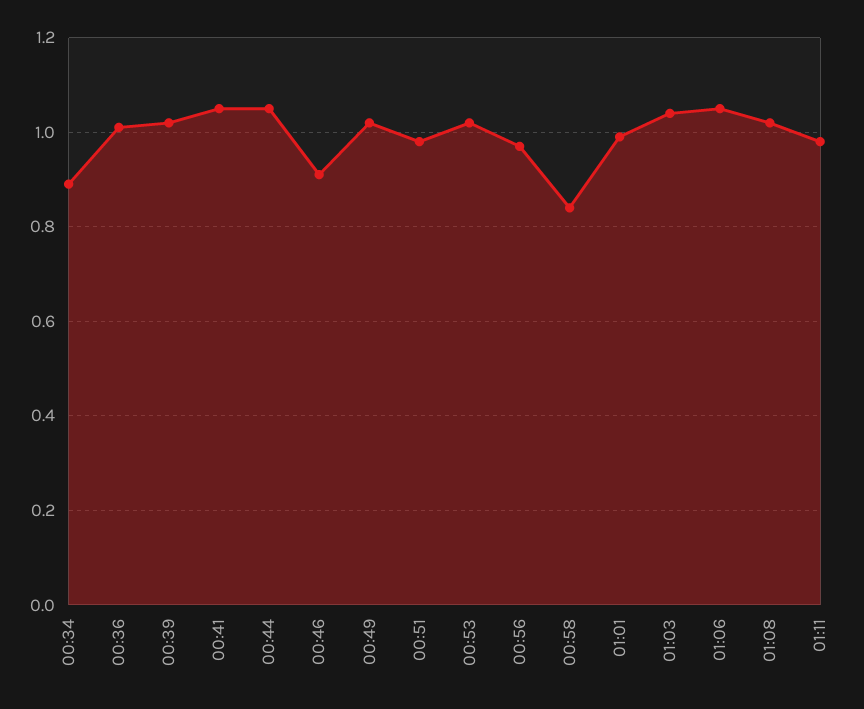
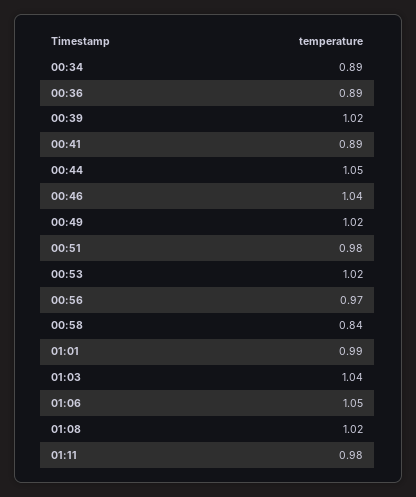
  {
    "00:34": 0.89,
-   "00:36": 1,
+   "00:36": 0.89,
    "00:39": 1.02,
-   "00:41": 1.05,
+   "00:41": 0.89,
    "00:44": 1.05,
-   "00:46": 0.9,
+   "00:46": 1.04,
    "00:49": 1.02,
    "00:51": 0.98,
    "00:53": 1.02,
    "00:56": 0.97,
    "00:58": 0.84,
    "01:01": 0.99,
    "01:03": 1.04,
    "01:06": 1.05,
    "01:08": 1.02,
    "01:11": 0.98
  }

